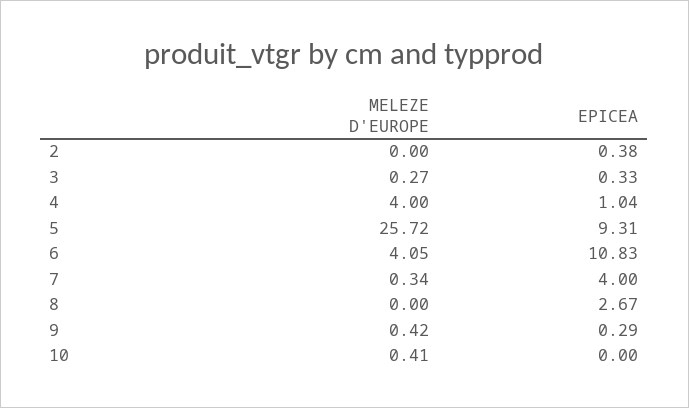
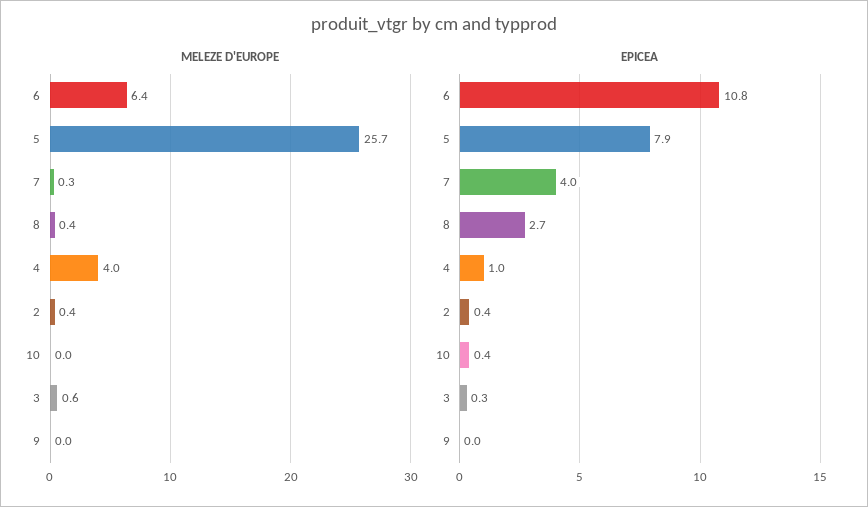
  {
    "MELEZE D'EUROPE": {
-     "2": 0,
+     "2": 0.4,
-     "3": 0.27,
+     "3": 0.6,
      "4": 4,
      "5": 25.72,
-     "6": 4.05,
+     "6": 6.4,
      "7": 0.34,
-     "8": 0,
+     "8": 0.4,
-     "9": 0.42,
+     "9": 0,
-     "10": 0.41
+     "10": 0
    },
    "EPICEA": {
      "2": 0.38,
      "3": 0.33,
      "4": 1.04,
-     "5": 9.31,
+     "5": 7.9,
      "6": 10.83,
      "7": 4,
      "8": 2.67,
-     "9": 0.29,
+     "9": 0,
-     "10": 0
+     "10": 0.4
    }
  }

